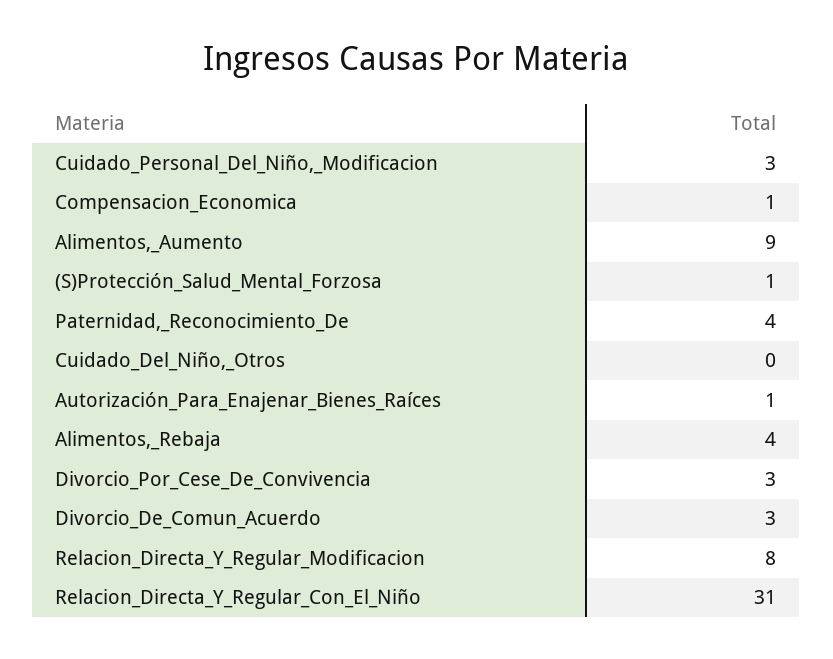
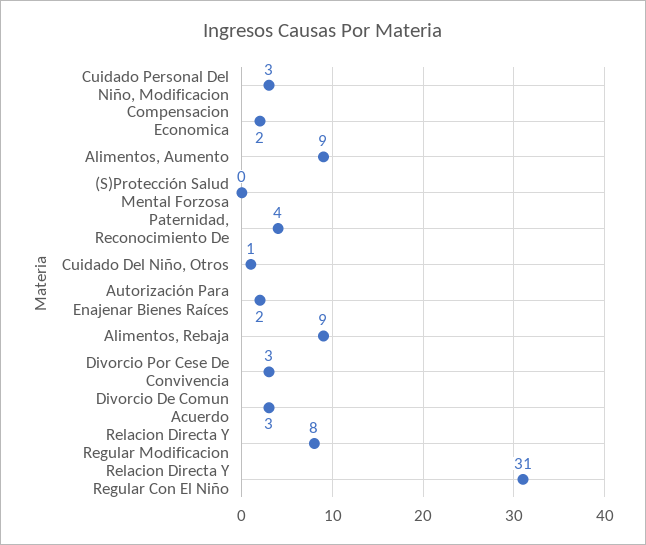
  {
    "Cuidado_Personal_Del_Niño,_Modificacion": 3,
-   "Compensacion_Economica": 1,
+   "Compensacion_Economica": 2,
    "Alimentos,_Aumento": 9,
-   "(S)Protección_Salud_Mental_Forzosa": 1,
+   "(S)Protección_Salud_Mental_Forzosa": 0,
    "Paternidad,_Reconocimiento_De": 4,
-   "Cuidado_Del_Niño,_Otros": 0,
+   "Cuidado_Del_Niño,_Otros": 1,
-   "Autorización_Para_Enajenar_Bienes_Raíces": 1,
+   "Autorización_Para_Enajenar_Bienes_Raíces": 2,
-   "Alimentos,_Rebaja": 4,
+   "Alimentos,_Rebaja": 9,
    "Divorcio_Por_Cese_De_Convivencia": 3,
    "Divorcio_De_Comun_Acuerdo": 3,
    "Relacion_Directa_Y_Regular_Modificacion": 8,
    "Relacion_Directa_Y_Regular_Con_El_Niño": 31
  }

